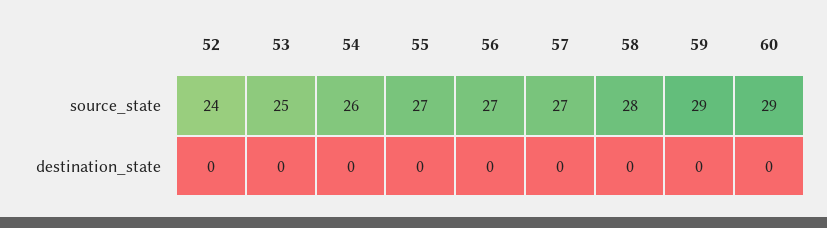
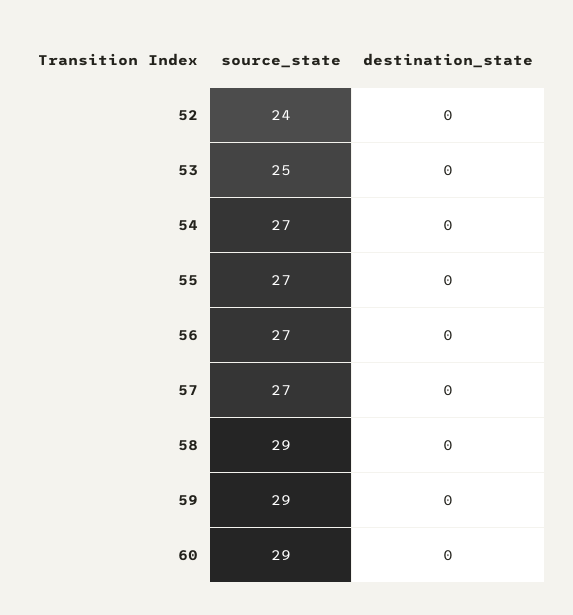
  {
    "52": {
      "source_state": 24,
      "destination_state": 0
    },
    "53": {
      "source_state": 25,
      "destination_state": 0
    },
    "54": {
-     "source_state": 26,
+     "source_state": 27,
      "destination_state": 0
    },
    "55": {
      "source_state": 27,
      "destination_state": 0
    },
    "56": {
      "source_state": 27,
      "destination_state": 0
    },
    "57": {
      "source_state": 27,
      "destination_state": 0
    },
    "58": {
-     "source_state": 28,
+     "source_state": 29,
      "destination_state": 0
    },
    "59": {
      "source_state": 29,
      "destination_state": 0
    },
    "60": {
      "source_state": 29,
      "destination_state": 0
    }
  }

